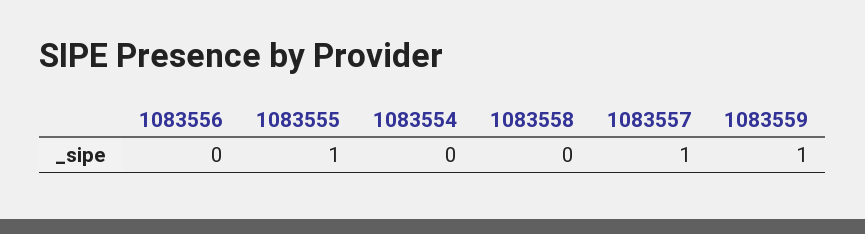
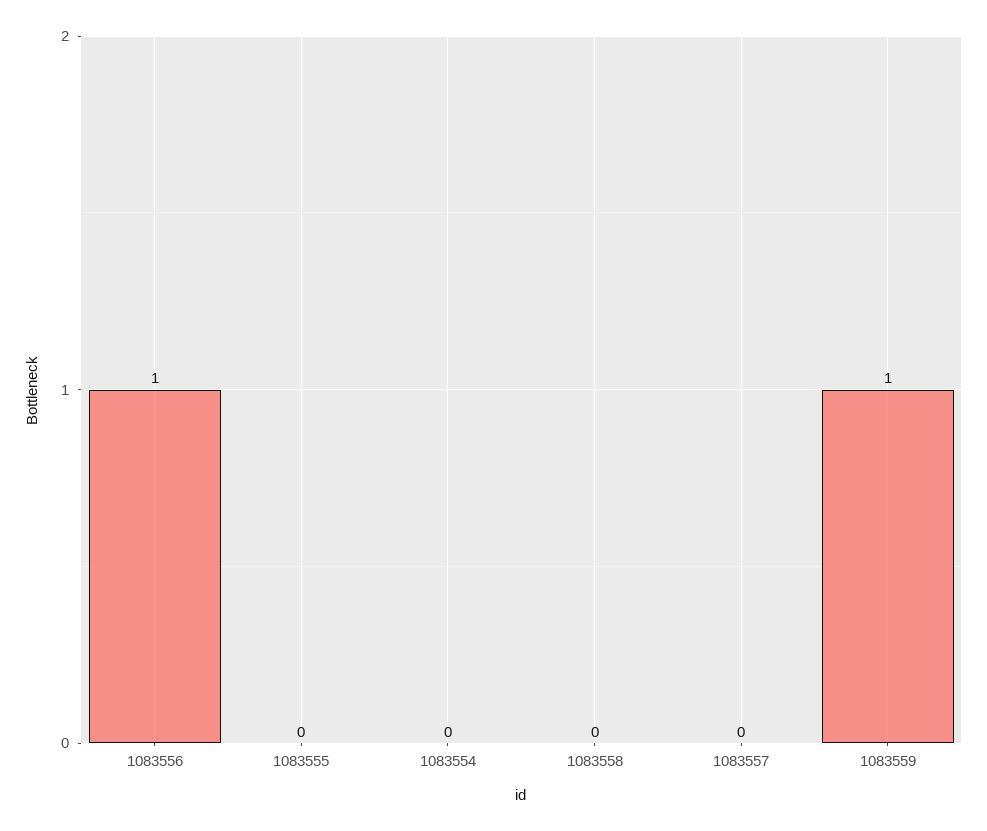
  {
-   "1083556": 0,
+   "1083556": 1,
-   "1083555": 1,
+   "1083555": 0,
    "1083554": 0,
    "1083558": 0,
-   "1083557": 1,
+   "1083557": 0,
    "1083559": 1
  }

